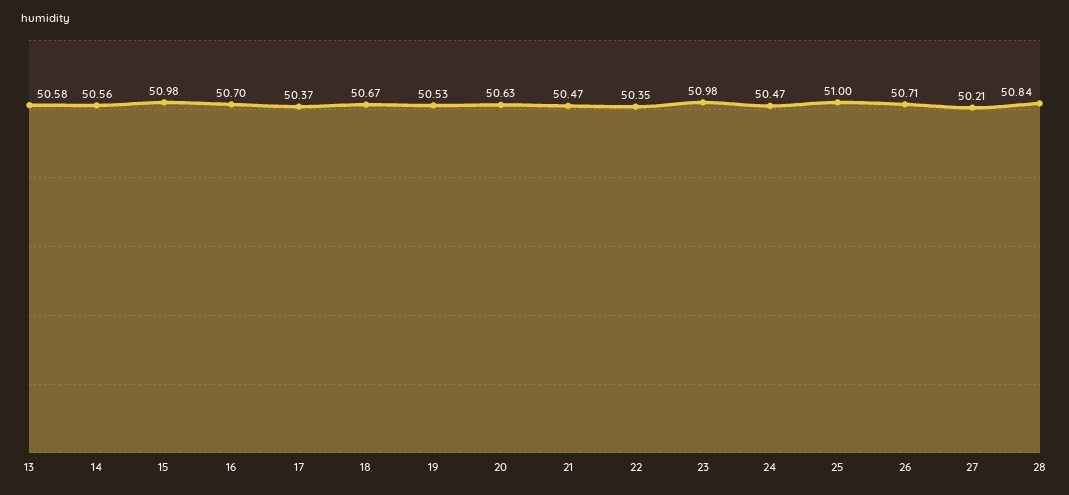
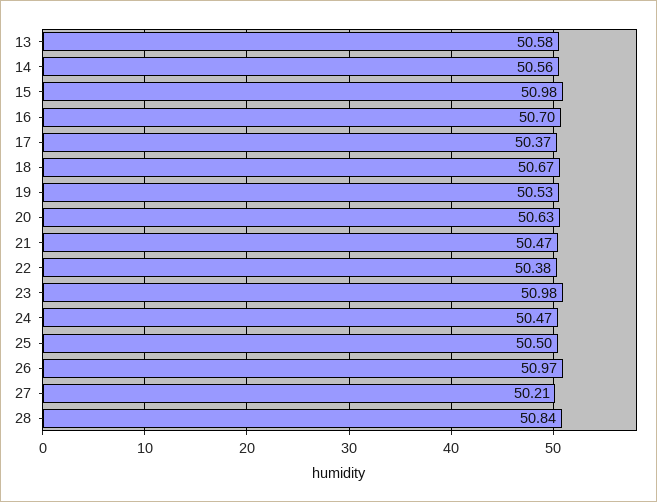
  {
    "13": 50.58,
    "14": 50.56,
    "15": 50.98,
    "16": 50.7,
    "17": 50.37,
    "18": 50.67,
    "19": 50.53,
    "20": 50.63,
    "21": 50.47,
-   "22": 50.35,
+   "22": 50.38,
    "23": 50.98,
    "24": 50.47,
-   "25": 51,
+   "25": 50.5,
-   "26": 50.71,
+   "26": 50.97,
    "27": 50.21,
    "28": 50.84
  }

